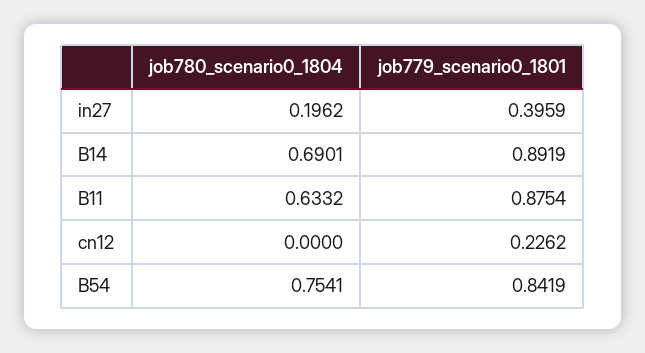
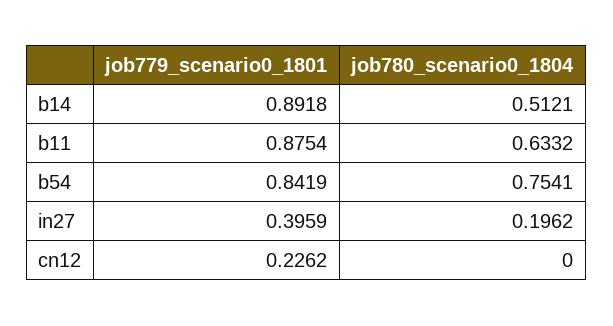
  {
    "job780_scenario0_1804": {
      "in27": 0.1962,
-     "B14": 0.6901,
+     "B14": 0.5121,
      "B11": 0.6332,
      "cn12": 0,
      "B54": 0.7541
    },
    "job779_scenario0_1801": {
      "in27": 0.3959,
-     "B14": 0.8919,
+     "B14": 0.8918,
      "B11": 0.8754,
      "cn12": 0.2262,
      "B54": 0.8419
    }
  }

